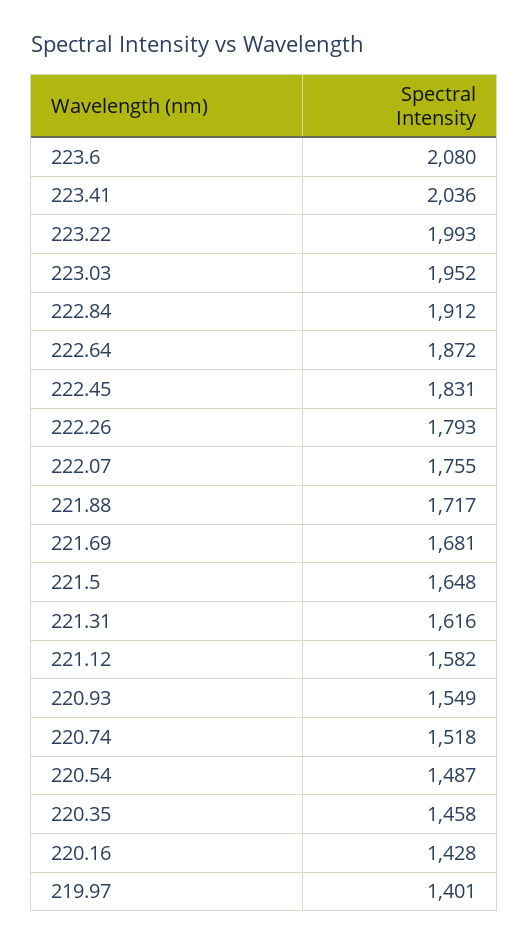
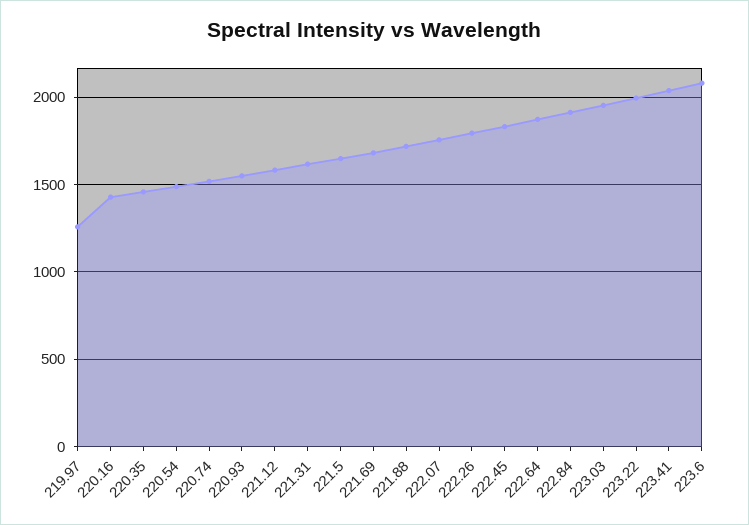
  {
    "223.6": 2080,
    "223.41": 2036,
    "223.22": 1993,
    "223.03": 1952,
    "222.84": 1912,
    "222.64": 1872,
    "222.45": 1831,
    "222.26": 1793,
    "222.07": 1755,
    "221.88": 1717,
    "221.69": 1681,
    "221.5": 1648,
    "221.31": 1616,
    "221.12": 1582,
    "220.93": 1549,
    "220.74": 1518,
    "220.54": 1487,
    "220.35": 1458,
    "220.16": 1428,
-   "219.97": 1401
+   "219.97": 1250
  }

